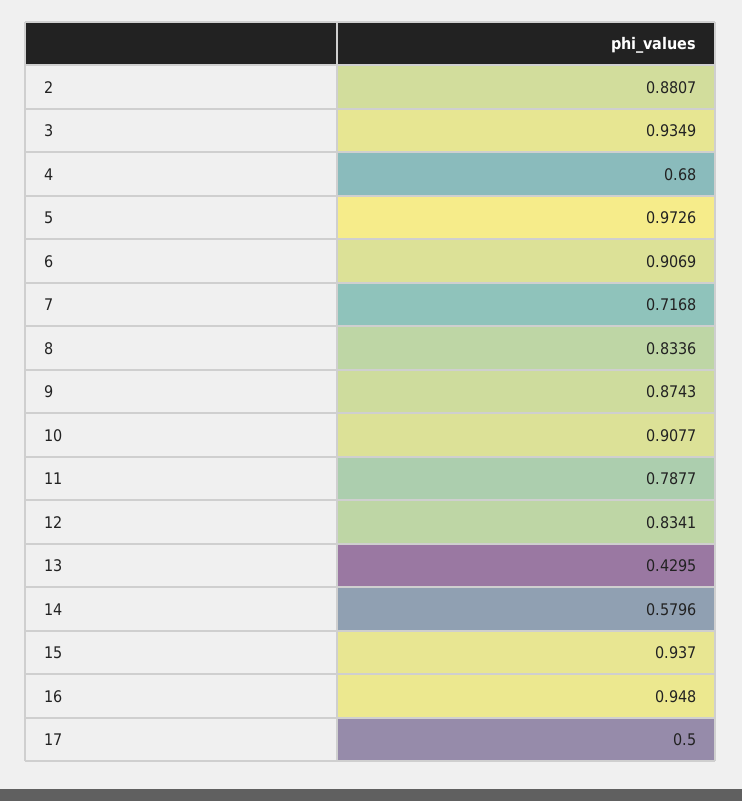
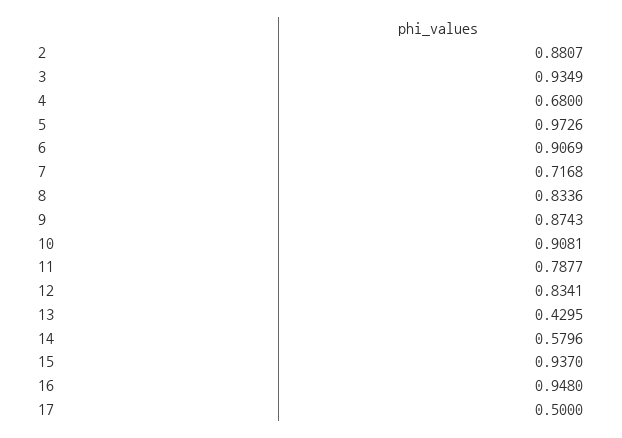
  {
    "2": 0.8807,
    "3": 0.9349,
    "4": 0.68,
    "5": 0.9726,
    "6": 0.9069,
    "7": 0.7168,
    "8": 0.8336,
    "9": 0.8743,
-   "10": 0.9077,
+   "10": 0.9081,
    "11": 0.7877,
    "12": 0.8341,
    "13": 0.4295,
    "14": 0.5796,
    "15": 0.937,
    "16": 0.948,
    "17": 0.5
  }

